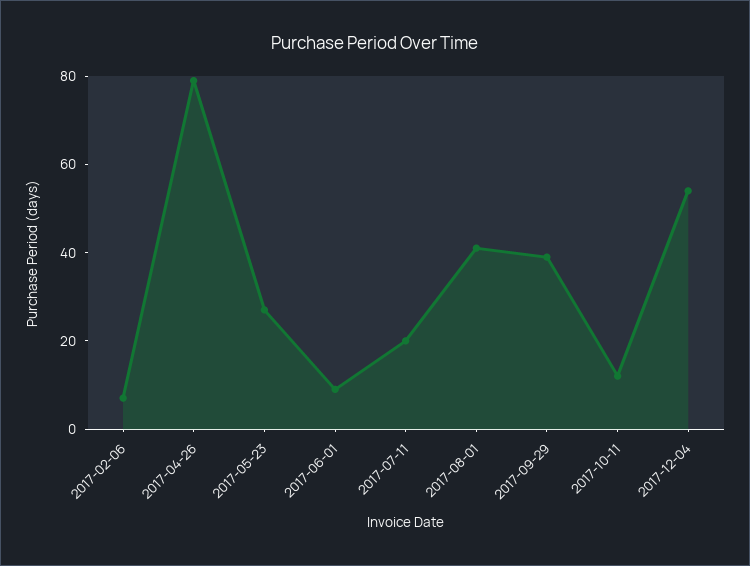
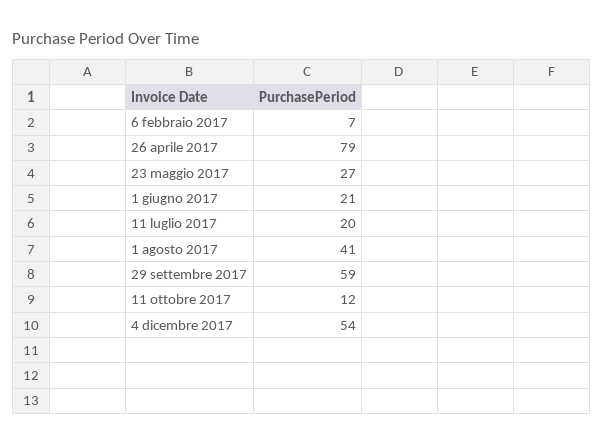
  {
    "2017-02-06": 7,
    "2017-04-26": 79,
    "2017-05-23": 27,
-   "2017-06-01": 10,
+   "2017-06-01": 21,
    "2017-07-11": 20,
    "2017-08-01": 41,
-   "2017-09-29": 40,
+   "2017-09-29": 59,
    "2017-10-11": 12,
    "2017-12-04": 54
  }

